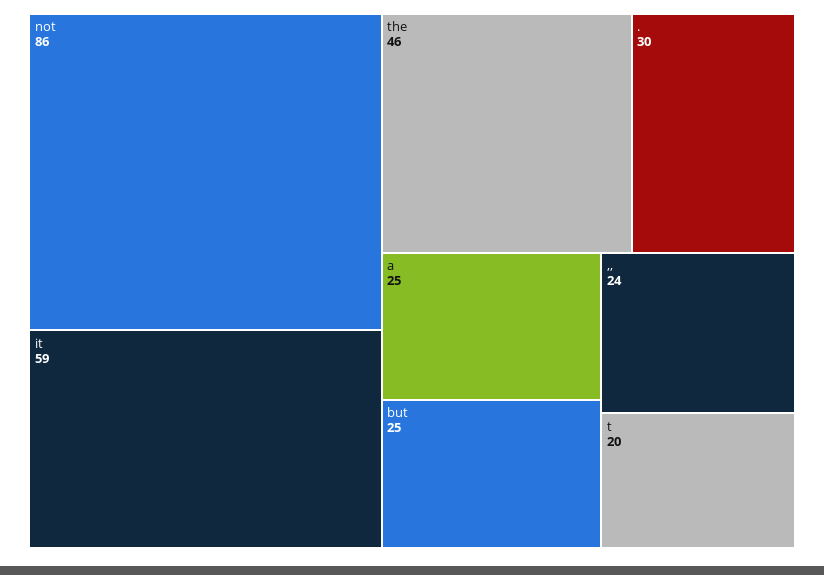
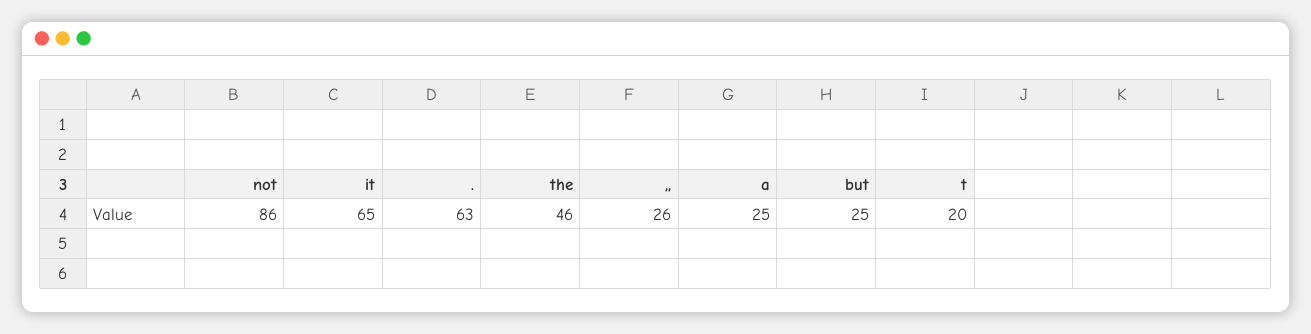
  {
    "not": 86,
-   "it": 59,
+   "it": 65,
    "the": 46,
-   ".": 30,
+   ".": 63,
    "a": 25,
    "but": 25,
-   ",,": 24,
+   ",,": 26,
    "t": 20
  }

